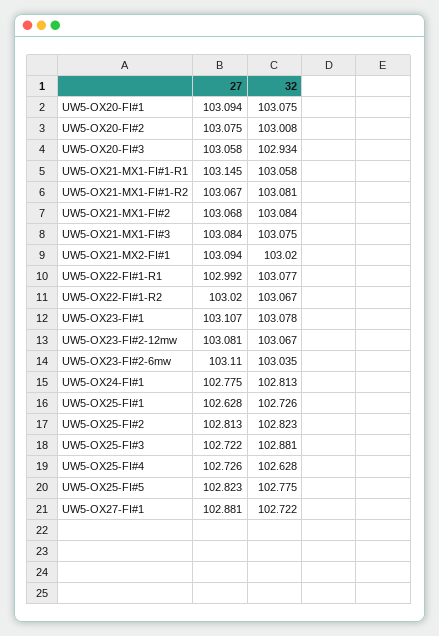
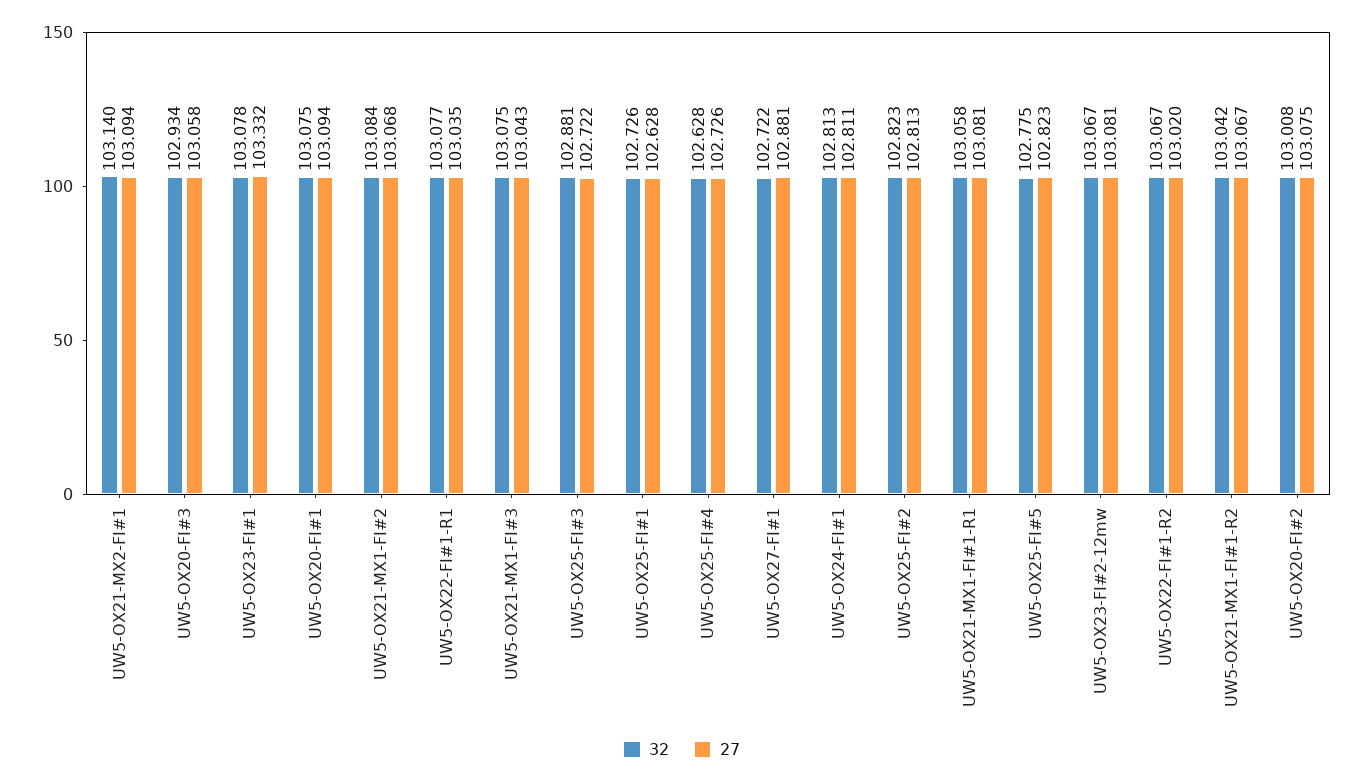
  {
    "27": {
      "UW5-OX20-FI#1": 103.094,
      "UW5-OX20-FI#2": 103.075,
      "UW5-OX20-FI#3": 103.058,
-     "UW5-OX21-MX1-FI#1-R1": 103.145,
+     "UW5-OX21-MX1-FI#1-R1": 103.081,
      "UW5-OX21-MX1-FI#1-R2": 103.067,
      "UW5-OX21-MX1-FI#2": 103.068,
-     "UW5-OX21-MX1-FI#3": 103.084,
+     "UW5-OX21-MX1-FI#3": 103.043,
      "UW5-OX21-MX2-FI#1": 103.094,
-     "UW5-OX22-FI#1-R1": 102.992,
+     "UW5-OX22-FI#1-R1": 103.035,
      "UW5-OX22-FI#1-R2": 103.02,
-     "UW5-OX23-FI#1": 103.107,
+     "UW5-OX23-FI#1": 103.332,
      "UW5-OX23-FI#2-12mw": 103.081,
-     "UW5-OX23-FI#2-6mw": 103.11,
-     "UW5-OX24-FI#1": 102.775,
+     "UW5-OX24-FI#1": 102.811,
      "UW5-OX25-FI#1": 102.628,
      "UW5-OX25-FI#2": 102.813,
      "UW5-OX25-FI#3": 102.722,
      "UW5-OX25-FI#4": 102.726,
      "UW5-OX25-FI#5": 102.823,
      "UW5-OX27-FI#1": 102.881
    },
    "32": {
      "UW5-OX20-FI#1": 103.075,
      "UW5-OX20-FI#2": 103.008,
      "UW5-OX20-FI#3": 102.934,
      "UW5-OX21-MX1-FI#1-R1": 103.058,
-     "UW5-OX21-MX1-FI#1-R2": 103.081,
+     "UW5-OX21-MX1-FI#1-R2": 103.042,
      "UW5-OX21-MX1-FI#2": 103.084,
      "UW5-OX21-MX1-FI#3": 103.075,
-     "UW5-OX21-MX2-FI#1": 103.02,
+     "UW5-OX21-MX2-FI#1": 103.14,
      "UW5-OX22-FI#1-R1": 103.077,
      "UW5-OX22-FI#1-R2": 103.067,
      "UW5-OX23-FI#1": 103.078,
      "UW5-OX23-FI#2-12mw": 103.067,
-     "UW5-OX23-FI#2-6mw": 103.035,
      "UW5-OX24-FI#1": 102.813,
      "UW5-OX25-FI#1": 102.726,
      "UW5-OX25-FI#2": 102.823,
      "UW5-OX25-FI#3": 102.881,
      "UW5-OX25-FI#4": 102.628,
      "UW5-OX25-FI#5": 102.775,
      "UW5-OX27-FI#1": 102.722
    }
  }

